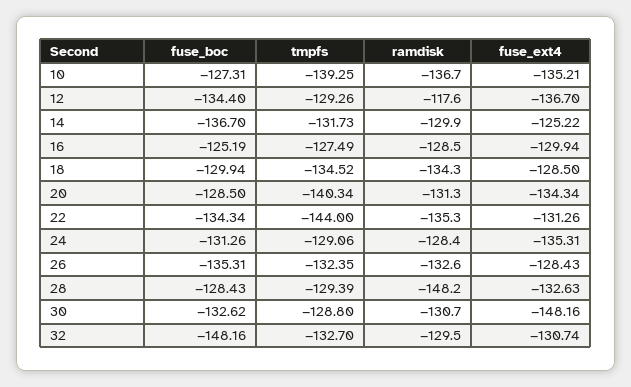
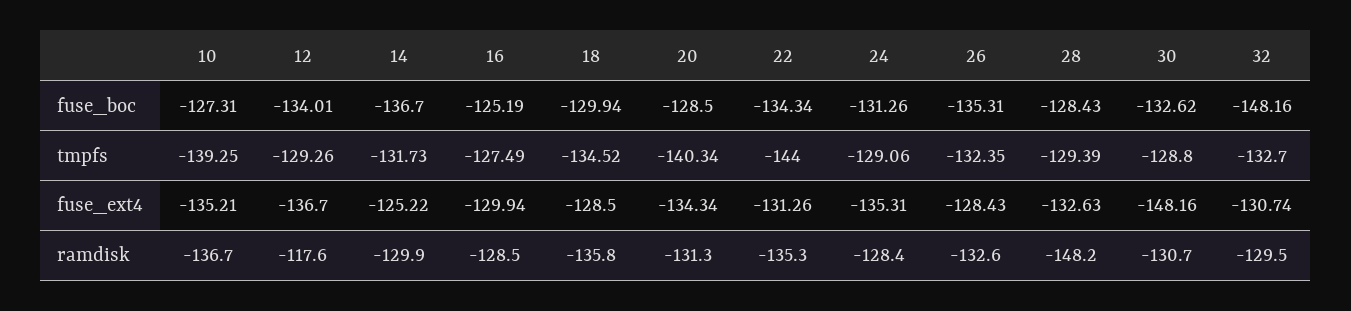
  {
    "fuse_boc": {
      "10": -127.31,
-     "12": -134.4,
+     "12": -134.01,
      "14": -136.7,
      "16": -125.19,
      "18": -129.94,
      "20": -128.5,
      "22": -134.34,
      "24": -131.26,
      "26": -135.31,
      "28": -128.43,
      "30": -132.62,
      "32": -148.16
    },
    "tmpfs": {
      "10": -139.25,
      "12": -129.26,
      "14": -131.73,
      "16": -127.49,
      "18": -134.52,
      "20": -140.34,
      "22": -144,
      "24": -129.06,
      "26": -132.35,
      "28": -129.39,
      "30": -128.8,
      "32": -132.7
    },
    "ramdisk": {
      "10": -136.7,
      "12": -117.6,
      "14": -129.9,
      "16": -128.5,
-     "18": -134.3,
+     "18": -135.8,
      "20": -131.3,
      "22": -135.3,
      "24": -128.4,
      "26": -132.6,
      "28": -148.2,
      "30": -130.7,
      "32": -129.5
    },
    "fuse_ext4": {
      "10": -135.21,
      "12": -136.7,
      "14": -125.22,
      "16": -129.94,
      "18": -128.5,
      "20": -134.34,
      "22": -131.26,
      "24": -135.31,
      "26": -128.43,
      "28": -132.63,
      "30": -148.16,
      "32": -130.74
    }
  }

